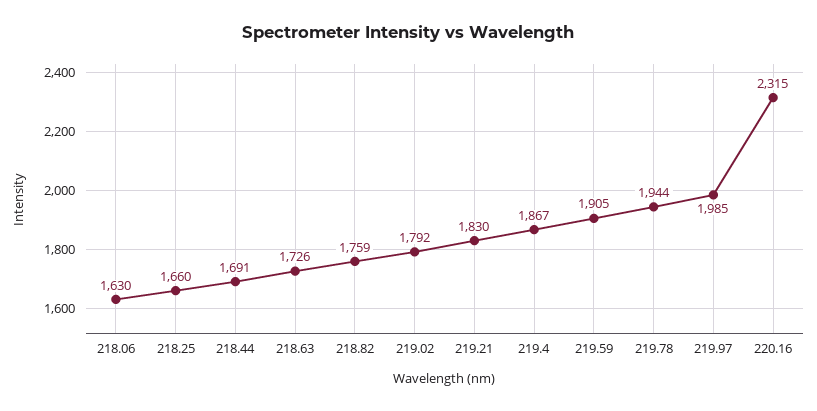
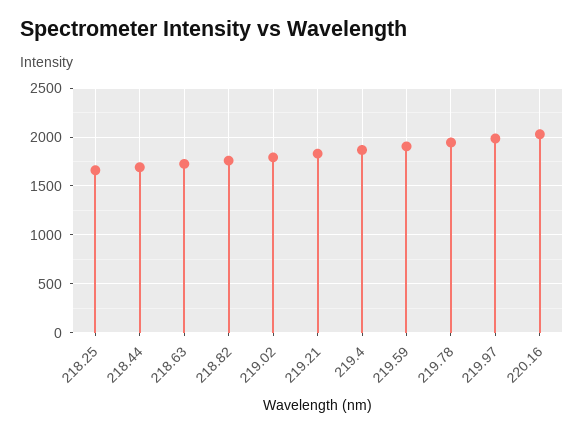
  {
-   "218.06": 1630,
    "218.25": 1660,
    "218.44": 1691,
    "218.63": 1726,
    "218.82": 1759,
    "219.02": 1792,
    "219.21": 1830,
    "219.4": 1867,
    "219.59": 1905,
    "219.78": 1944,
    "219.97": 1985,
-   "220.16": 2315
+   "220.16": 2000
  }

